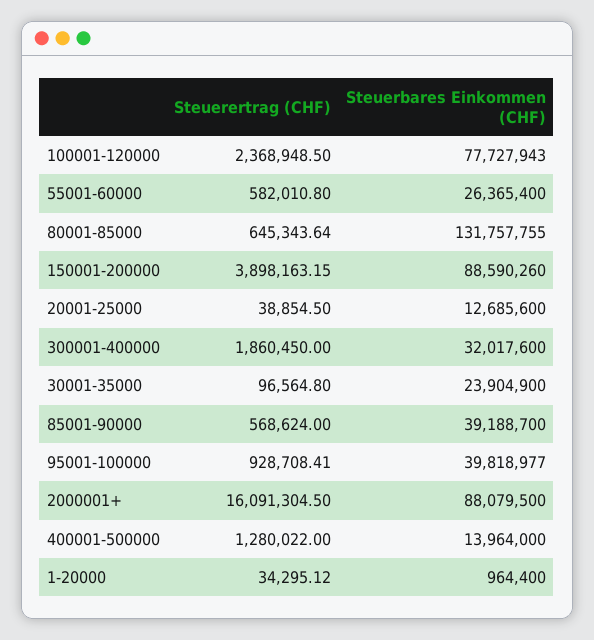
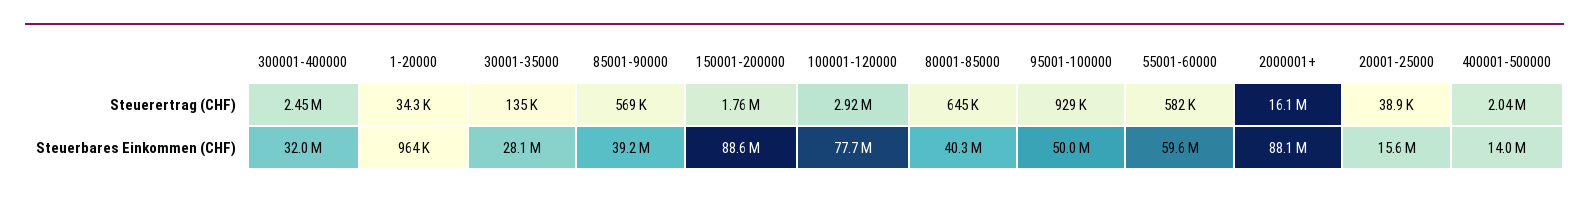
  {
    "Steuerertrag (CHF)": {
-     "100001-120000": 2368948.5,
+     "100001-120000": 2920000,
      "55001-60000": 582010.8,
      "80001-85000": 645343.64,
-     "150001-200000": 3898163.15,
+     "150001-200000": 1760000,
      "20001-25000": 38854.5,
-     "300001-400000": 1860450,
+     "300001-400000": 2450000,
-     "30001-35000": 96564.8,
+     "30001-35000": 135000,
      "85001-90000": 568624,
      "95001-100000": 928708.41,
      "2000001+": 16091304.5,
-     "400001-500000": 1280022,
+     "400001-500000": 2040000,
      "1-20000": 34295.12
    },
    "Steuerbares Einkommen (CHF)": {
      "100001-120000": 77727943,
-     "55001-60000": 26365400,
+     "55001-60000": 59600000,
-     "80001-85000": 131757755,
+     "80001-85000": 40300000,
      "150001-200000": 88590260,
-     "20001-25000": 12685600,
+     "20001-25000": 15600000,
      "300001-400000": 32017600,
-     "30001-35000": 23904900,
+     "30001-35000": 28100000,
      "85001-90000": 39188700,
-     "95001-100000": 39818977,
+     "95001-100000": 50000000,
      "2000001+": 88079500,
      "400001-500000": 13964000,
      "1-20000": 964400
    }
  }

